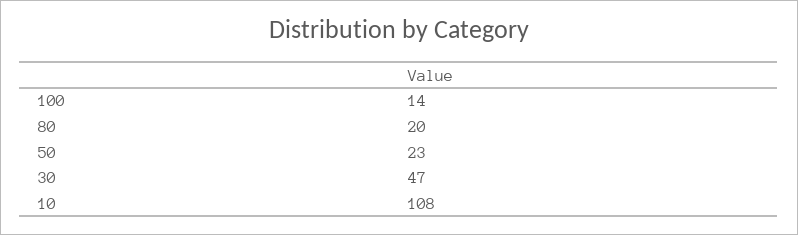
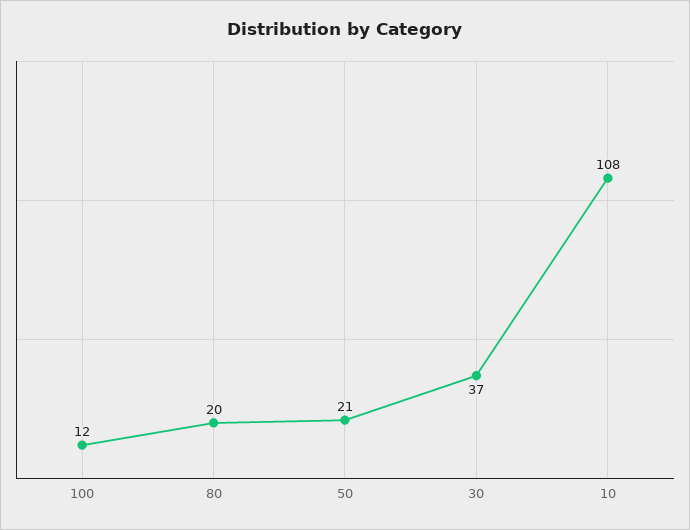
  {
-   "100": 14,
+   "100": 12,
    "80": 20,
-   "50": 23,
+   "50": 21,
-   "30": 47,
+   "30": 37,
    "10": 108
  }

